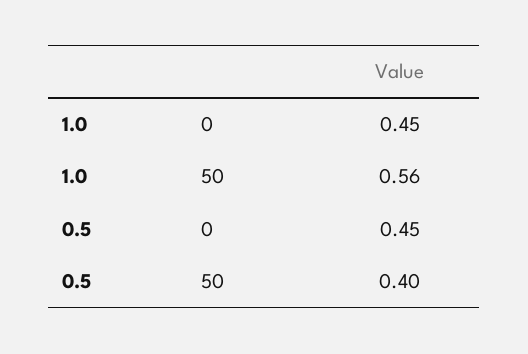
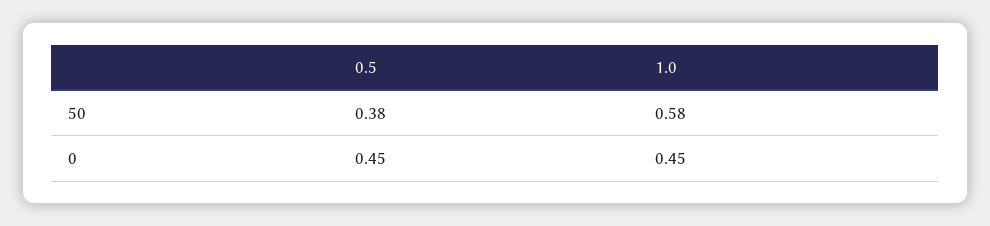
  {
    "1.0": {
      "0": 0.45,
-     "50": 0.56
+     "50": 0.58
    },
    "0.5": {
      "0": 0.45,
-     "50": 0.4
+     "50": 0.38
    }
  }

